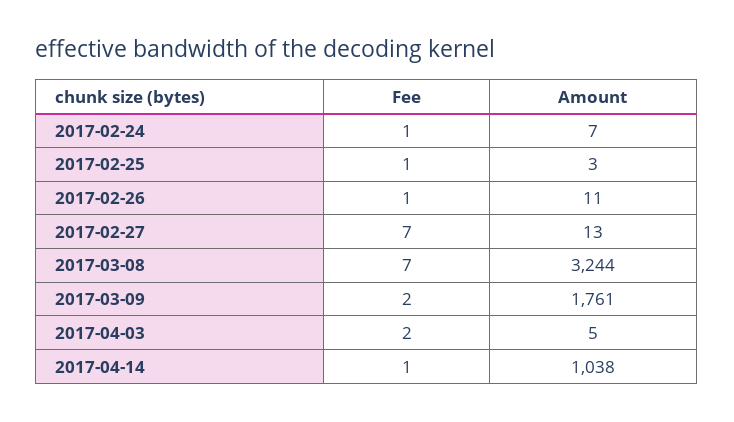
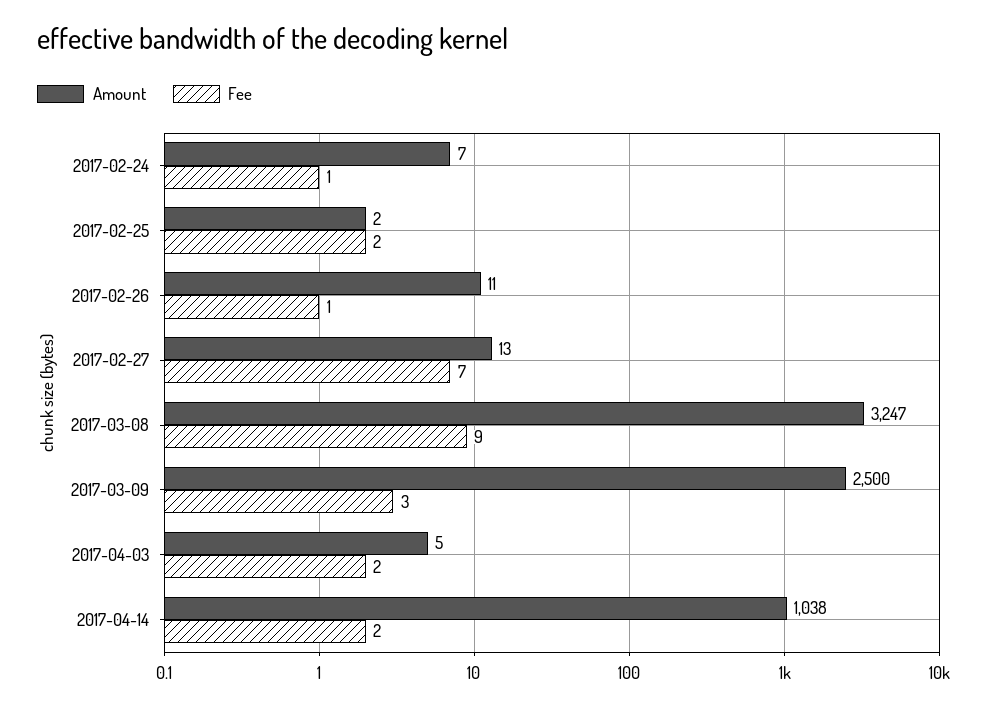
  {
    "Fee": {
      "2017-02-24": 1,
-     "2017-02-25": 1,
+     "2017-02-25": 2,
      "2017-02-26": 1,
      "2017-02-27": 7,
-     "2017-03-08": 7,
+     "2017-03-08": 9,
-     "2017-03-09": 2,
+     "2017-03-09": 3,
      "2017-04-03": 2,
-     "2017-04-14": 1
+     "2017-04-14": 2
    },
    "Amount": {
      "2017-02-24": 7,
-     "2017-02-25": 3,
+     "2017-02-25": 2,
      "2017-02-26": 11,
      "2017-02-27": 13,
-     "2017-03-08": 3244,
+     "2017-03-08": 3247,
-     "2017-03-09": 1761,
+     "2017-03-09": 2500,
      "2017-04-03": 5,
      "2017-04-14": 1038
    }
  }

